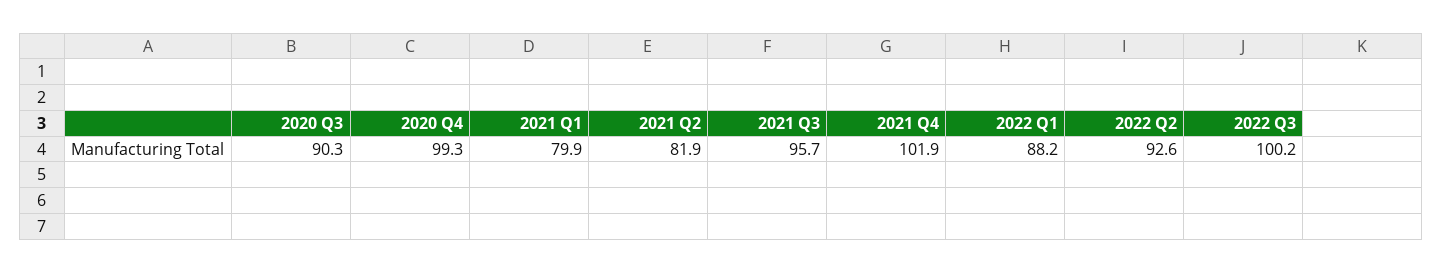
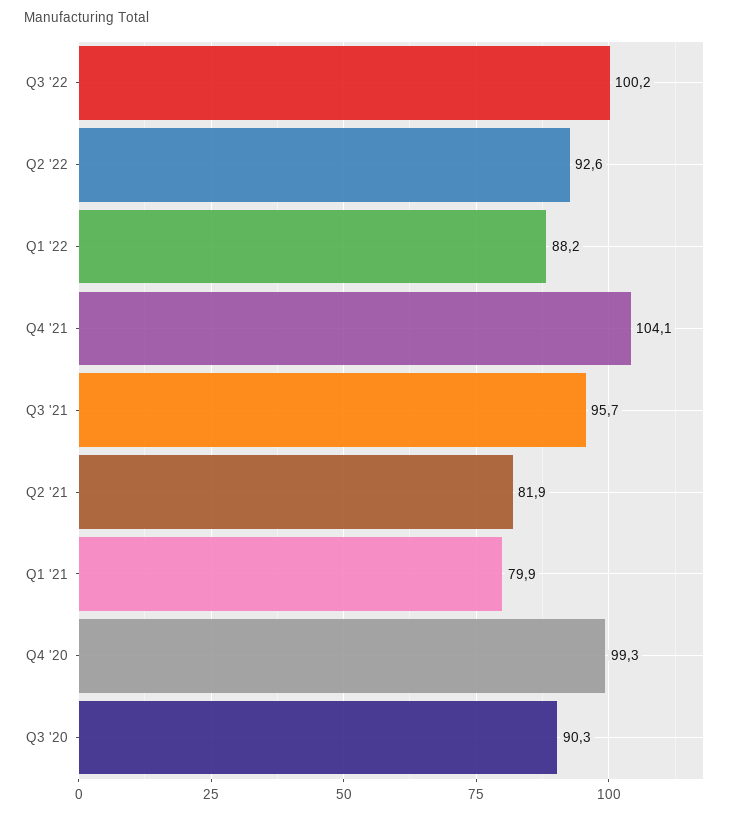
  {
    "2020 Q3": 90.3,
    "2020 Q4": 99.3,
    "2021 Q1": 79.9,
    "2021 Q2": 81.9,
    "2021 Q3": 95.7,
-   "2021 Q4": 101.9,
+   "2021 Q4": 104.1,
    "2022 Q1": 88.2,
    "2022 Q2": 92.6,
    "2022 Q3": 100.2
  }

